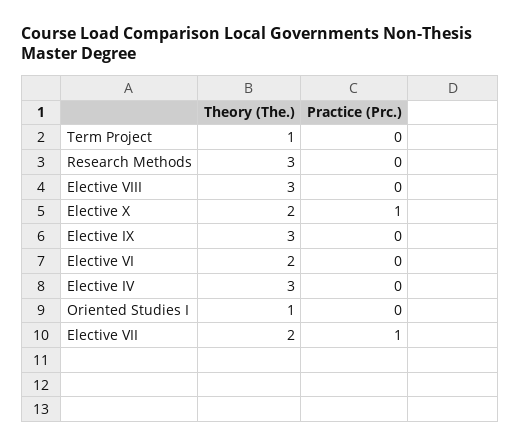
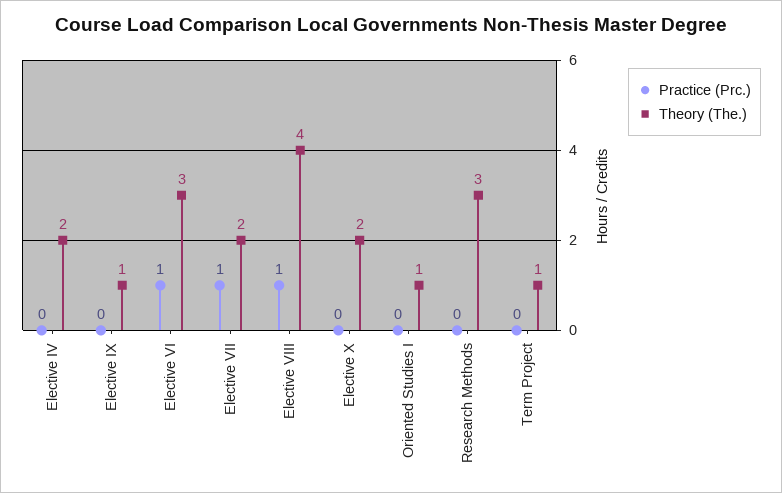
  {
    "Theory (The.)": {
      "Term Project": 1,
      "Research Methods": 3,
-     "Elective VIII": 3,
+     "Elective VIII": 4,
      "Elective X": 2,
-     "Elective IX": 3,
+     "Elective IX": 1,
-     "Elective VI": 2,
+     "Elective VI": 3,
-     "Elective IV": 3,
+     "Elective IV": 2,
      "Oriented Studies I": 1,
      "Elective VII": 2
    },
    "Practice (Prc.)": {
      "Term Project": 0,
      "Research Methods": 0,
-     "Elective VIII": 0,
+     "Elective VIII": 1,
-     "Elective X": 1,
+     "Elective X": 0,
      "Elective IX": 0,
-     "Elective VI": 0,
+     "Elective VI": 1,
      "Elective IV": 0,
      "Oriented Studies I": 0,
      "Elective VII": 1
    }
  }

